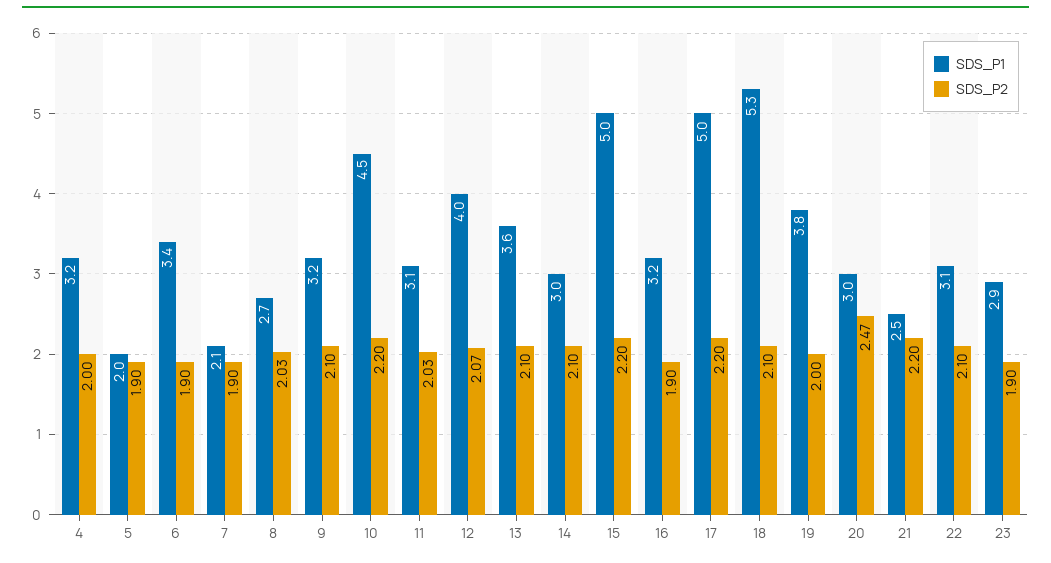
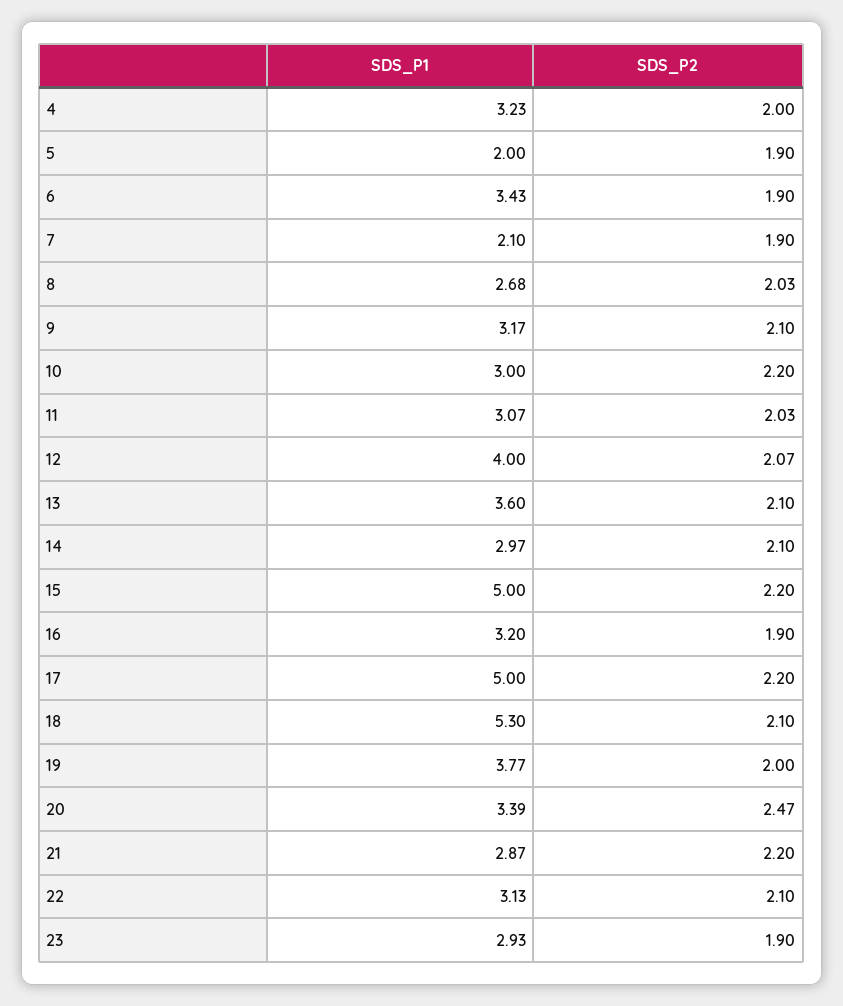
  {
    "SDS_P1": {
      "4": 3.23,
      "5": 2,
      "6": 3.43,
      "7": 2.1,
      "8": 2.68,
      "9": 3.17,
-     "10": 4.5,
+     "10": 3,
      "11": 3.07,
      "12": 4,
      "13": 3.6,
      "14": 2.97,
      "15": 5,
      "16": 3.2,
      "17": 5,
      "18": 5.3,
      "19": 3.77,
-     "20": 3,
+     "20": 3.39,
-     "21": 2.5,
+     "21": 2.87,
      "22": 3.13,
      "23": 2.93
    },
    "SDS_P2": {
      "4": 2,
      "5": 1.9,
      "6": 1.9,
      "7": 1.9,
      "8": 2.03,
      "9": 2.1,
      "10": 2.2,
      "11": 2.03,
      "12": 2.07,
      "13": 2.1,
      "14": 2.1,
      "15": 2.2,
      "16": 1.9,
      "17": 2.2,
      "18": 2.1,
      "19": 2,
      "20": 2.47,
      "21": 2.2,
      "22": 2.1,
      "23": 1.9
    }
  }

